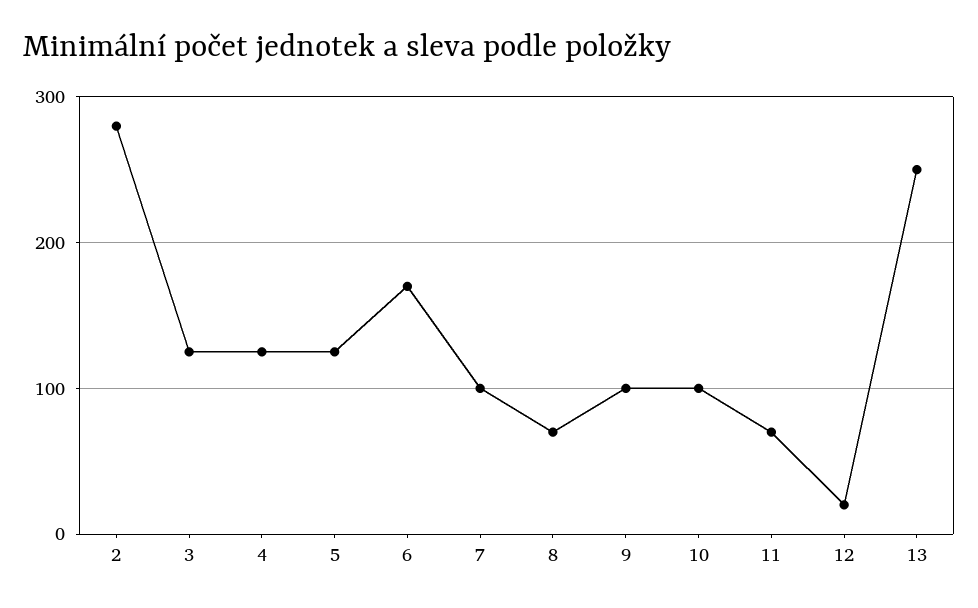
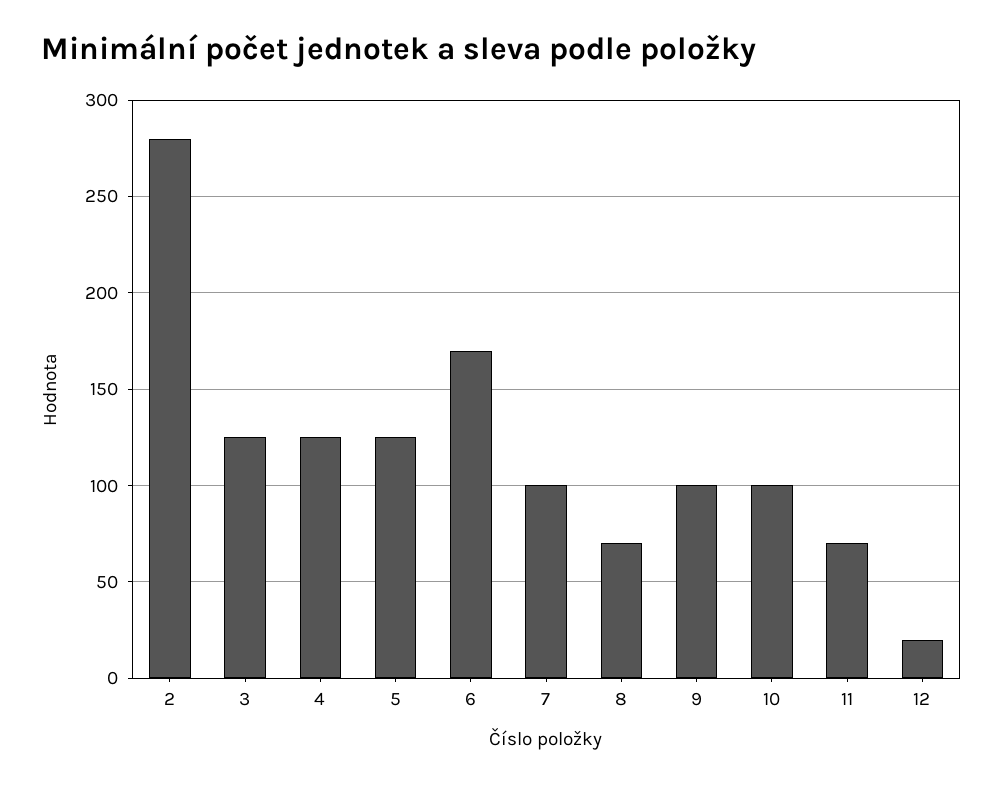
  {
    "2": 280,
    "3": 125,
    "4": 125,
    "5": 125,
    "6": 170,
    "7": 100,
    "8": 70,
    "9": 100,
    "10": 100,
    "11": 70,
-   "12": 20,
+   "12": 20
-   "13": 250
  }

